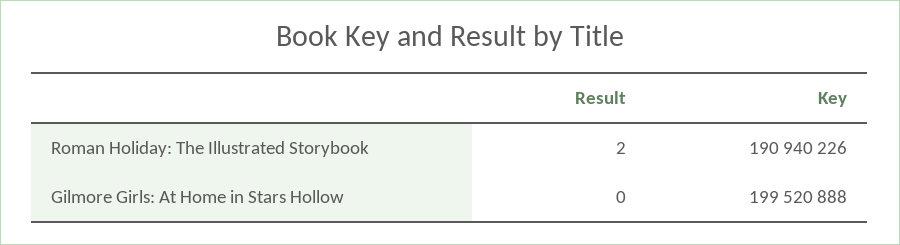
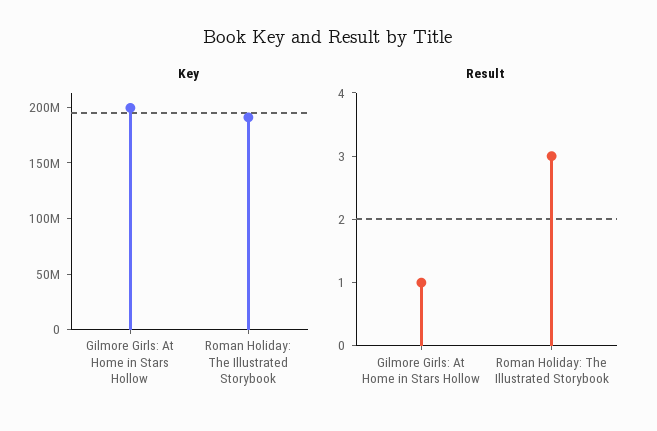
  {
    "Result": {
-     "Roman Holiday: The Illustrated Storybook": 2,
+     "Roman Holiday: The Illustrated Storybook": 3,
-     "Gilmore Girls: At Home in Stars Hollow": 0
+     "Gilmore Girls: At Home in Stars Hollow": 1
    },
    "Key": {
      "Roman Holiday: The Illustrated Storybook": 190940226,
      "Gilmore Girls: At Home in Stars Hollow": 199520888
    }
  }

